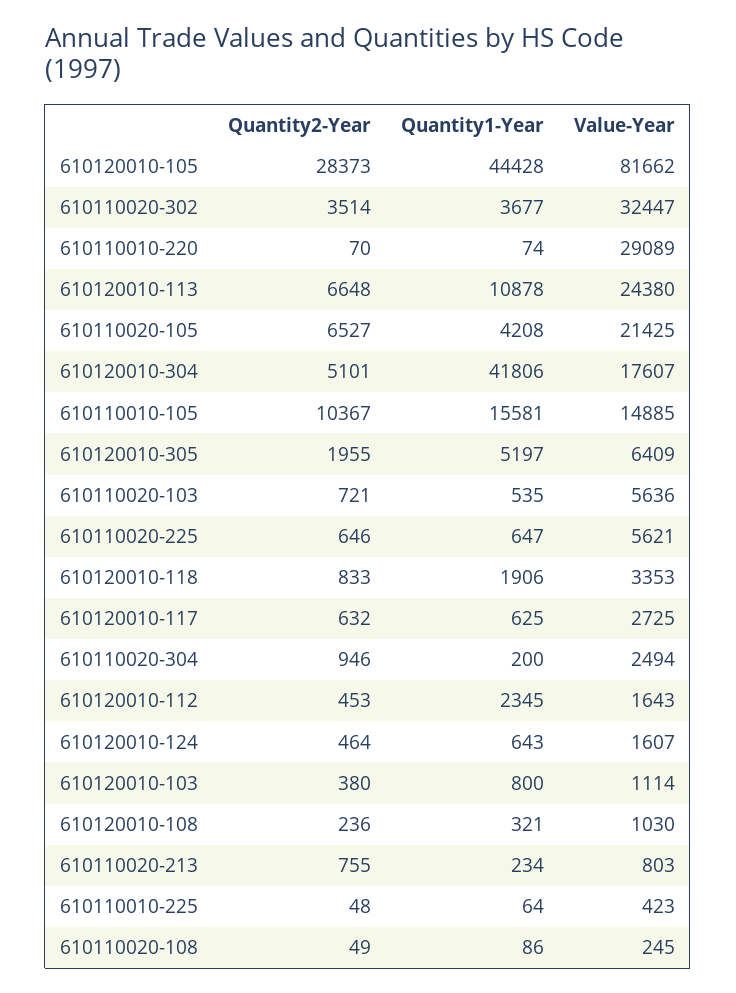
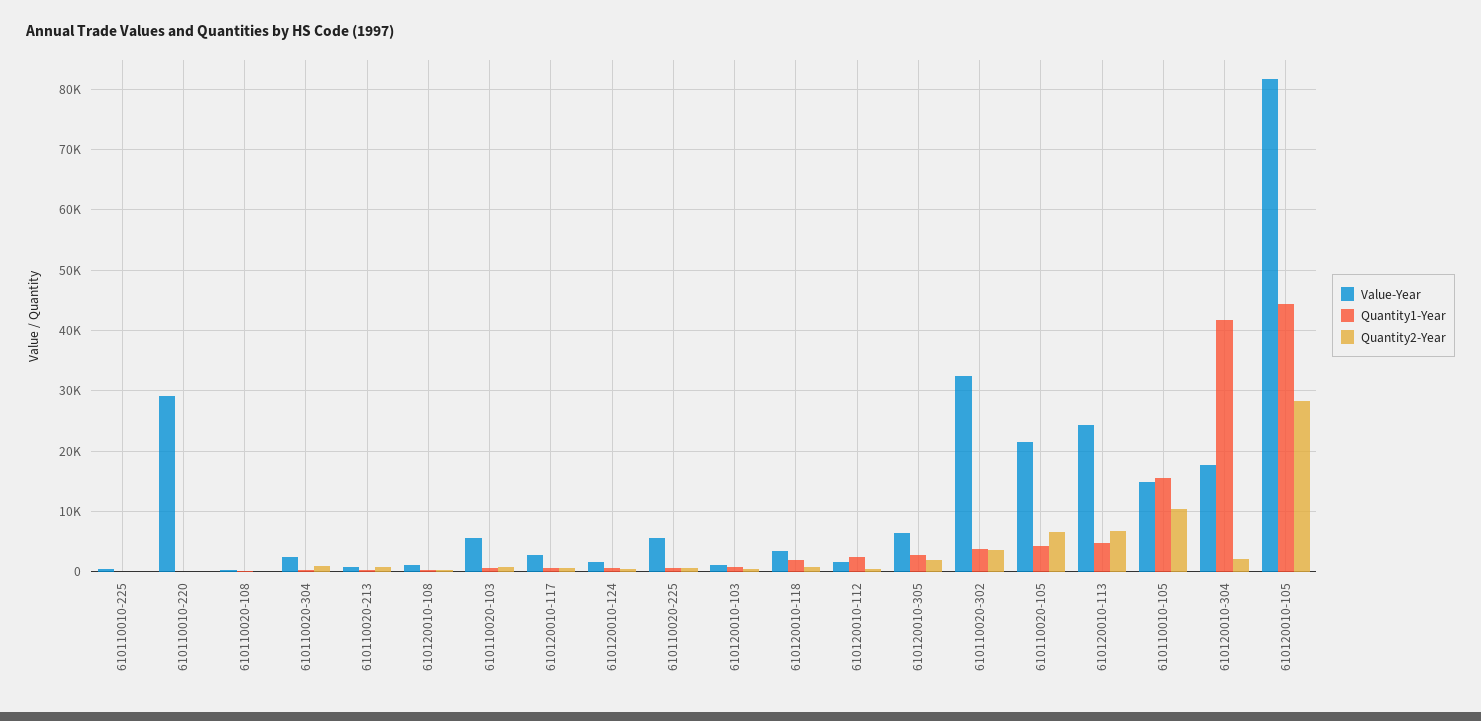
  {
    "Quantity2-Year": {
      "610120010-105": 28373,
      "610110020-302": 3514,
      "610110010-220": 70,
      "610120010-113": 6648,
      "610110020-105": 6527,
-     "610120010-304": 5101,
+     "610120010-304": 2000,
      "610110010-105": 10367,
      "610120010-305": 1955,
      "610110020-103": 721,
      "610110020-225": 646,
      "610120010-118": 833,
      "610120010-117": 632,
      "610110020-304": 946,
      "610120010-112": 453,
      "610120010-124": 464,
      "610120010-103": 380,
      "610120010-108": 236,
      "610110020-213": 755,
      "610110010-225": 48,
      "610110020-108": 49
    },
    "Quantity1-Year": {
      "610120010-105": 44428,
      "610110020-302": 3677,
      "610110010-220": 74,
-     "610120010-113": 10878,
+     "610120010-113": 5000,
      "610110020-105": 4208,
      "610120010-304": 41806,
      "610110010-105": 15581,
-     "610120010-305": 5197,
+     "610120010-305": 3000,
      "610110020-103": 535,
      "610110020-225": 647,
      "610120010-118": 1906,
      "610120010-117": 625,
      "610110020-304": 200,
      "610120010-112": 2345,
      "610120010-124": 643,
      "610120010-103": 800,
      "610120010-108": 321,
      "610110020-213": 234,
      "610110010-225": 64,
      "610110020-108": 86
    },
    "Value-Year": {
      "610120010-105": 81662,
      "610110020-302": 32447,
      "610110010-220": 29089,
      "610120010-113": 24380,
      "610110020-105": 21425,
      "610120010-304": 17607,
      "610110010-105": 14885,
      "610120010-305": 6409,
      "610110020-103": 5636,
      "610110020-225": 5621,
      "610120010-118": 3353,
      "610120010-117": 2725,
      "610110020-304": 2494,
      "610120010-112": 1643,
      "610120010-124": 1607,
      "610120010-103": 1114,
      "610120010-108": 1030,
      "610110020-213": 803,
      "610110010-225": 423,
      "610110020-108": 245
    }
  }

